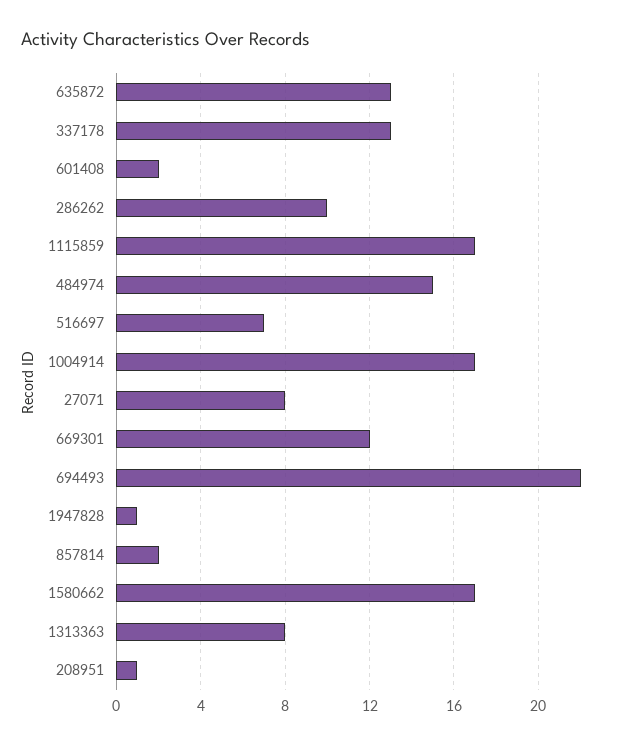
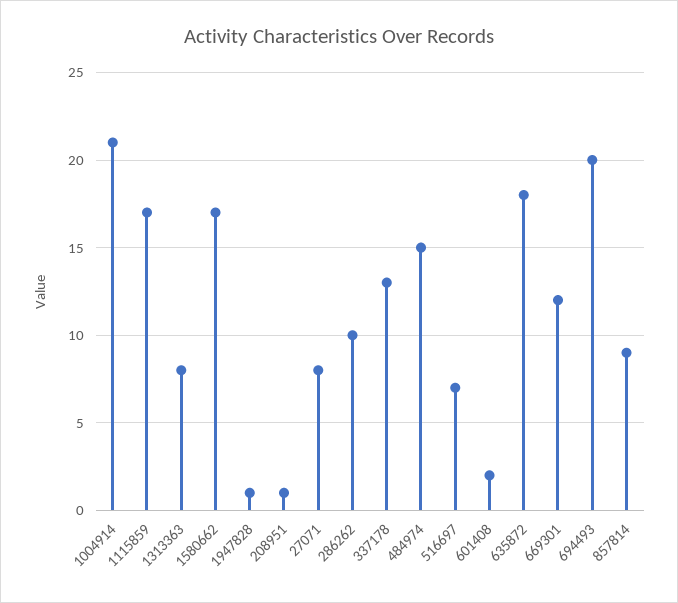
  {
-   "635872": 13,
+   "635872": 18,
    "337178": 13,
    "601408": 2,
    "286262": 10,
    "1115859": 17,
    "484974": 15,
    "516697": 7,
-   "1004914": 17,
+   "1004914": 21,
    "27071": 8,
    "669301": 12,
-   "694493": 22,
+   "694493": 20,
    "1947828": 1,
-   "857814": 2,
+   "857814": 9,
    "1580662": 17,
    "1313363": 8,
    "208951": 1
  }

